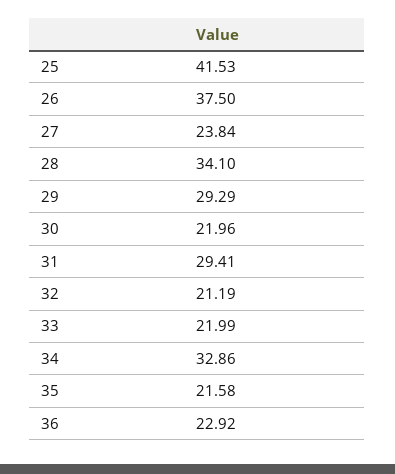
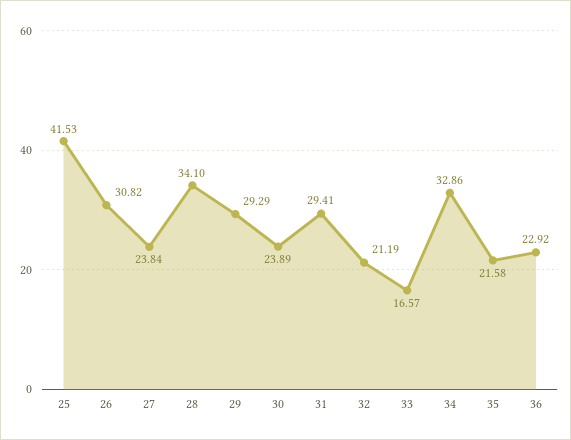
  {
    "25": 41.53,
-   "26": 37.5,
+   "26": 30.82,
    "27": 23.84,
    "28": 34.1,
    "29": 29.29,
-   "30": 21.96,
+   "30": 23.89,
    "31": 29.41,
    "32": 21.19,
-   "33": 21.99,
+   "33": 16.57,
    "34": 32.86,
    "35": 21.58,
    "36": 22.92
  }

